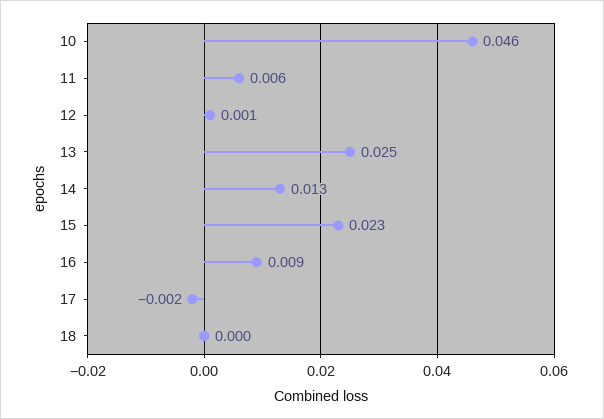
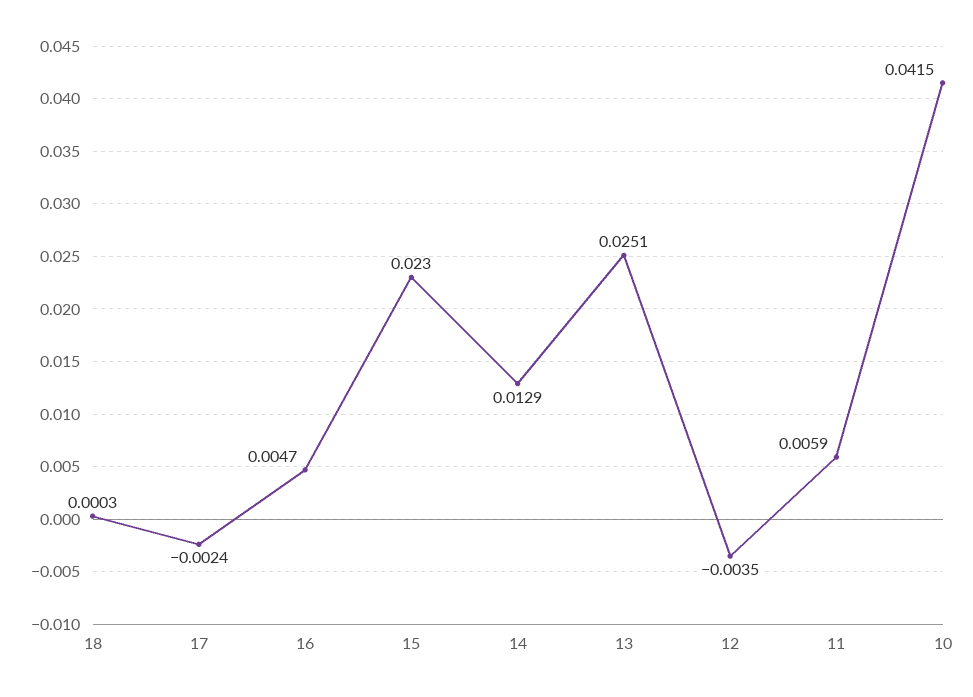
  {
-   "10": 0.046,
+   "10": 0.0415,
    "11": 0.0059,
-   "12": 0.001,
+   "12": -0.0035,
    "13": 0.0251,
    "14": 0.0129,
    "15": 0.023,
-   "16": 0.009,
+   "16": 0.0047,
    "17": -0.0024,
    "18": 0.0003
  }

